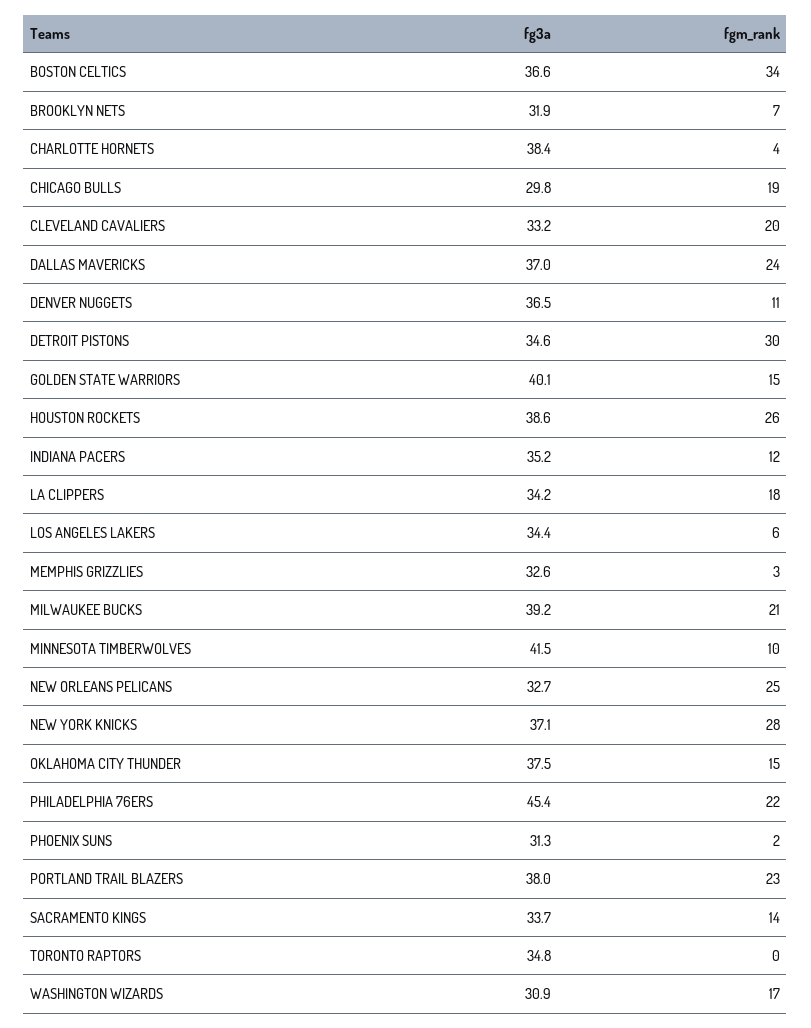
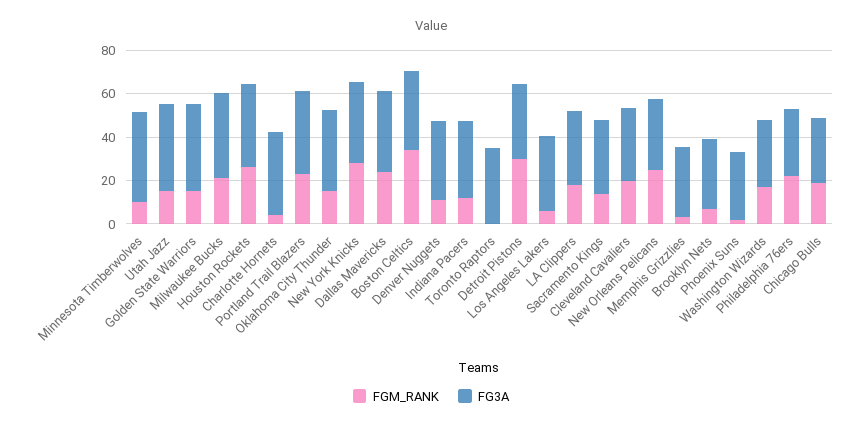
  {
    "fg3a": {
      "BOSTON CELTICS": 36.6,
      "BROOKLYN NETS": 31.9,
      "CHARLOTTE HORNETS": 38.4,
      "CHICAGO BULLS": 29.8,
      "CLEVELAND CAVALIERS": 33.2,
      "DALLAS MAVERICKS": 37,
      "DENVER NUGGETS": 36.5,
      "DETROIT PISTONS": 34.6,
      "GOLDEN STATE WARRIORS": 40.1,
      "HOUSTON ROCKETS": 38.6,
      "INDIANA PACERS": 35.2,
      "LA CLIPPERS": 34.2,
      "LOS ANGELES LAKERS": 34.4,
      "MEMPHIS GRIZZLIES": 32.6,
      "MILWAUKEE BUCKS": 39.2,
      "MINNESOTA TIMBERWOLVES": 41.5,
      "NEW ORLEANS PELICANS": 32.7,
      "NEW YORK KNICKS": 37.1,
      "OKLAHOMA CITY THUNDER": 37.5,
-     "PHILADELPHIA 76ERS": 45.4,
+     "PHILADELPHIA 76ERS": 30,
      "PHOENIX SUNS": 31.3,
      "PORTLAND TRAIL BLAZERS": 38,
      "SACRAMENTO KINGS": 33.7,
      "TORONTO RAPTORS": 34.8,
-     "WASHINGTON WIZARDS": 30.9
+     "WASHINGTON WIZARDS": 30.9,
+     "Utah Jazz": 40
    },
    "fgm_rank": {
      "BOSTON CELTICS": 34,
      "BROOKLYN NETS": 7,
      "CHARLOTTE HORNETS": 4,
      "CHICAGO BULLS": 19,
      "CLEVELAND CAVALIERS": 20,
      "DALLAS MAVERICKS": 24,
      "DENVER NUGGETS": 11,
      "DETROIT PISTONS": 30,
      "GOLDEN STATE WARRIORS": 15,
      "HOUSTON ROCKETS": 26,
      "INDIANA PACERS": 12,
      "LA CLIPPERS": 18,
      "LOS ANGELES LAKERS": 6,
      "MEMPHIS GRIZZLIES": 3,
      "MILWAUKEE BUCKS": 21,
      "MINNESOTA TIMBERWOLVES": 10,
      "NEW ORLEANS PELICANS": 25,
      "NEW YORK KNICKS": 28,
      "OKLAHOMA CITY THUNDER": 15,
      "PHILADELPHIA 76ERS": 22,
      "PHOENIX SUNS": 2,
      "PORTLAND TRAIL BLAZERS": 23,
      "SACRAMENTO KINGS": 14,
      "TORONTO RAPTORS": 0,
-     "WASHINGTON WIZARDS": 17
+     "WASHINGTON WIZARDS": 17,
+     "Utah Jazz": 15
    }
  }

